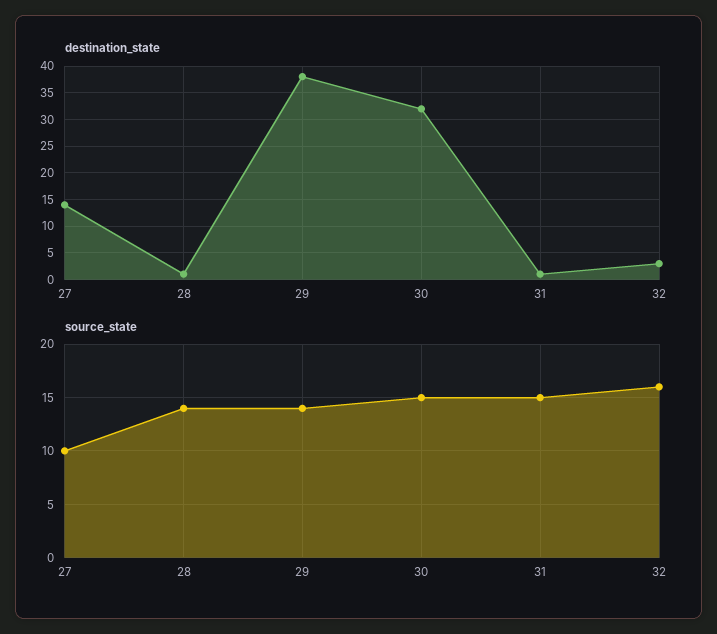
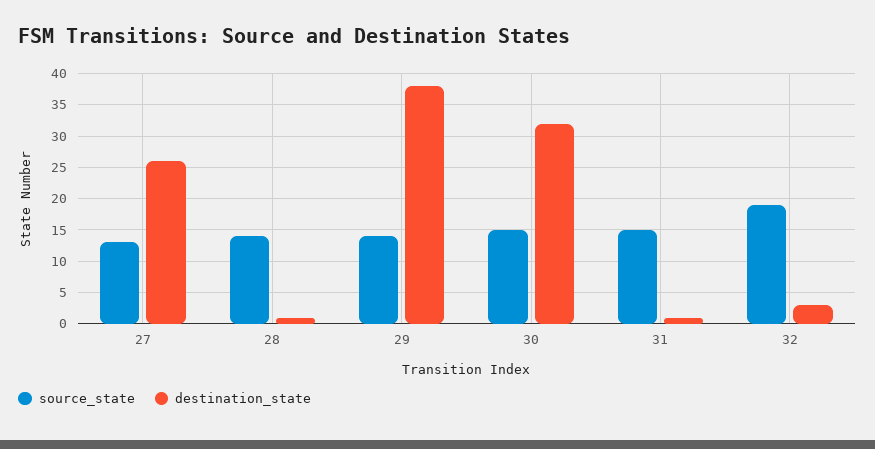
  {
    "destination_state": {
-     "27": 15,
+     "27": 26,
      "28": 1,
      "29": 38,
      "30": 32,
      "31": 1,
      "32": 3
    },
    "source_state": {
-     "27": 10,
+     "27": 13,
      "28": 14,
      "29": 14,
      "30": 15,
      "31": 15,
-     "32": 16
+     "32": 19
    }
  }

